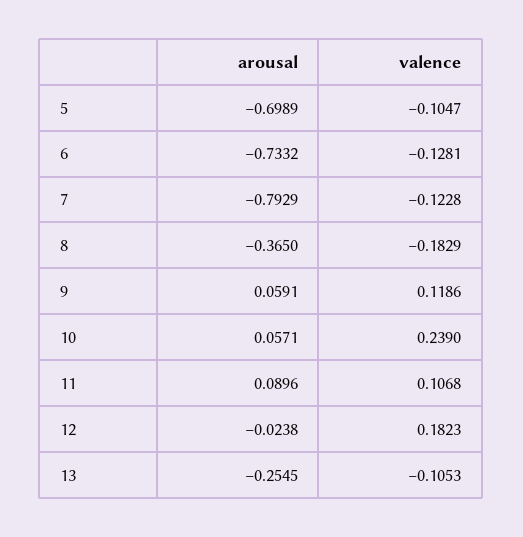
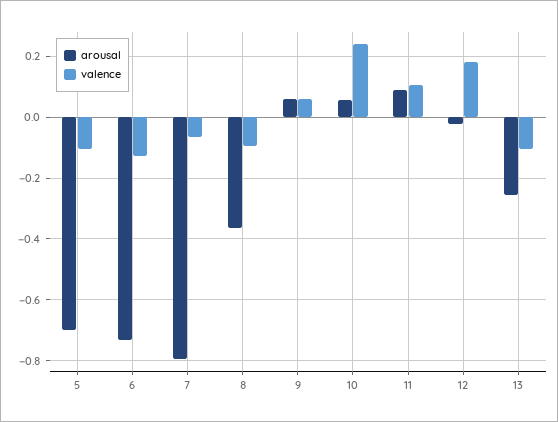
  {
    "arousal": {
      "5": -0.6989,
      "6": -0.7332,
      "7": -0.7929,
      "8": -0.365,
      "9": 0.0591,
      "10": 0.0571,
      "11": 0.0896,
      "12": -0.0238,
      "13": -0.2545
    },
    "valence": {
      "5": -0.1047,
      "6": -0.1281,
-     "7": -0.1228,
+     "7": -0.06,
-     "8": -0.1829,
+     "8": -0.1,
-     "9": 0.1186,
+     "9": 0.06,
      "10": 0.239,
      "11": 0.1068,
      "12": 0.1823,
      "13": -0.1053
    }
  }

